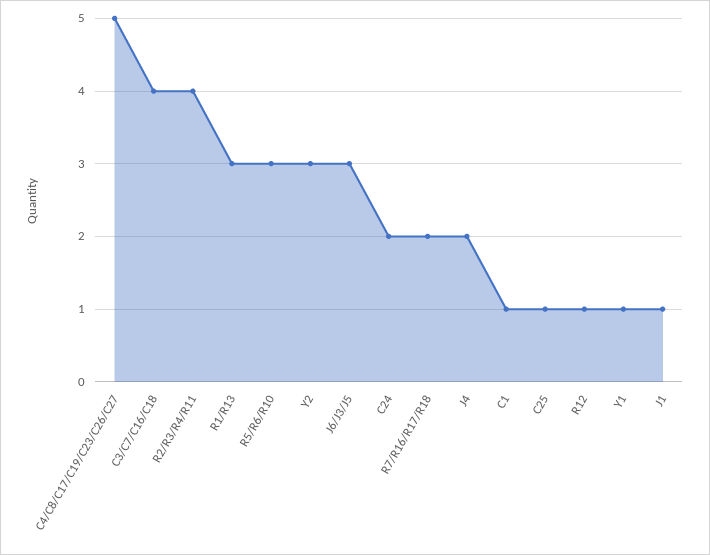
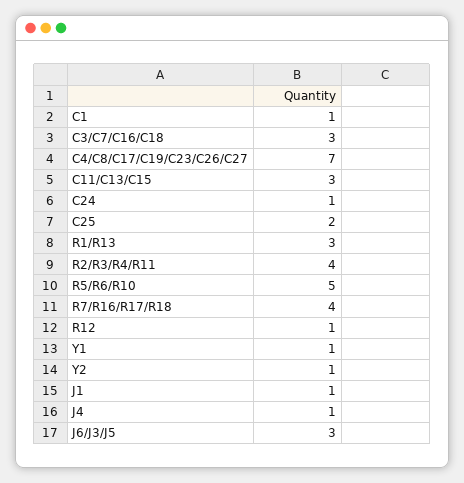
  {
-   "C4/C8/C17/C19/C23/C26/C27": 5,
+   "C4/C8/C17/C19/C23/C26/C27": 7,
-   "C3/C7/C16/C18": 4,
+   "C3/C7/C16/C18": 3,
    "R2/R3/R4/R11": 4,
    "R1/R13": 3,
-   "R5/R6/R10": 3,
+   "R5/R6/R10": 5,
-   "Y2": 3,
+   "Y2": 1,
    "J6/J3/J5": 3,
-   "C24": 2,
+   "C24": 1,
-   "R7/R16/R17/R18": 2,
+   "R7/R16/R17/R18": 4,
-   "J4": 2,
+   "J4": 1,
    "C1": 1,
-   "C25": 1,
+   "C25": 2,
    "R12": 1,
    "Y1": 1,
-   "J1": 1
+   "J1": 1,
+   "C11/C13/C15": 3
  }

